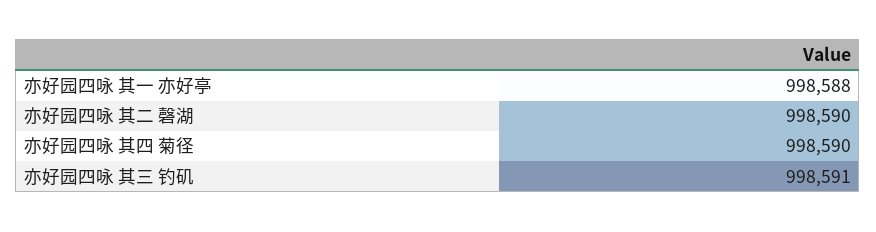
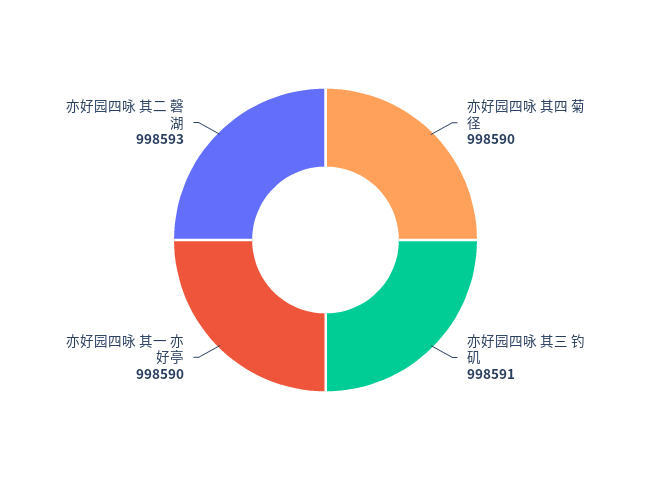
  {
-   "亦好园四咏 其一 亦好亭": 998588,
+   "亦好园四咏 其一 亦好亭": 998590,
-   "亦好园四咏 其二 磬湖": 998590,
+   "亦好园四咏 其二 磬湖": 998593,
    "亦好园四咏 其四 菊径": 998590,
    "亦好园四咏 其三 钓矶": 998591
  }

